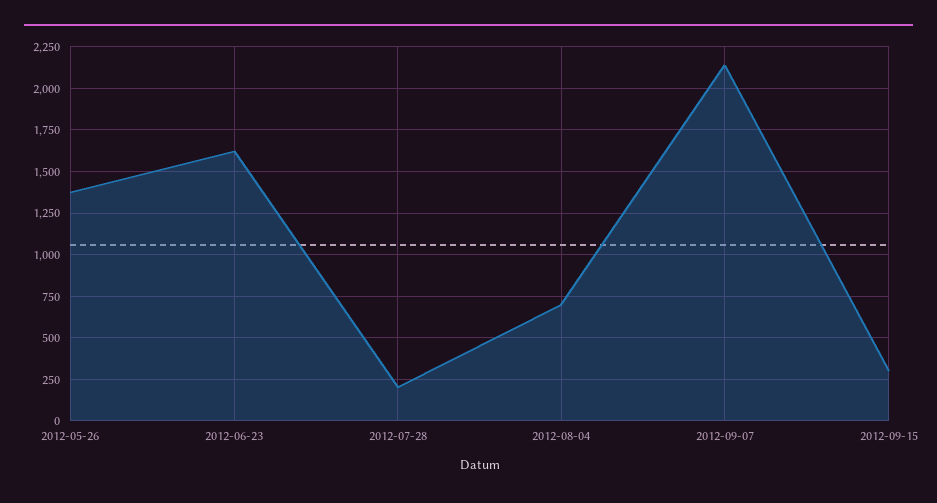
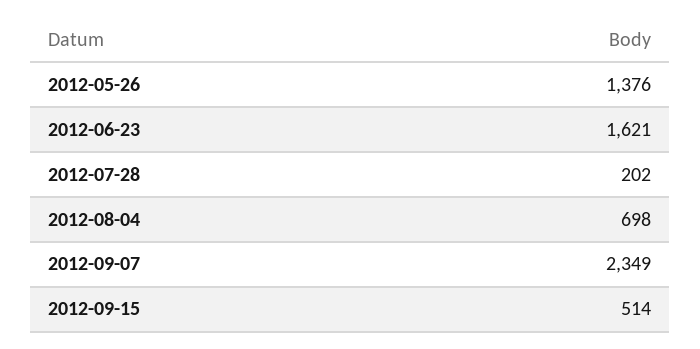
  {
    "2012-05-26": 1376,
    "2012-06-23": 1621,
    "2012-07-28": 202,
    "2012-08-04": 698,
-   "2012-09-07": 2150,
+   "2012-09-07": 2349,
-   "2012-09-15": 300
+   "2012-09-15": 514
  }

